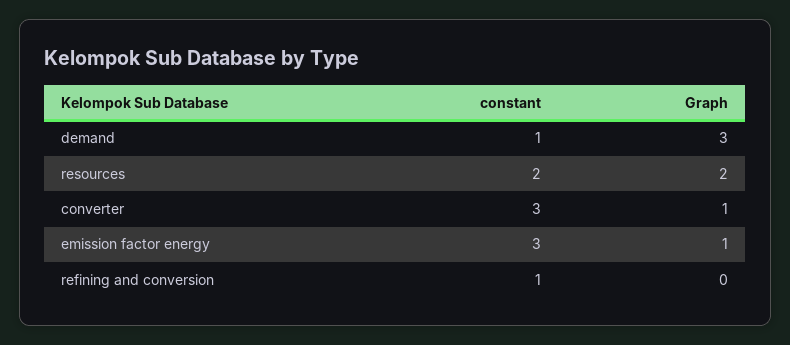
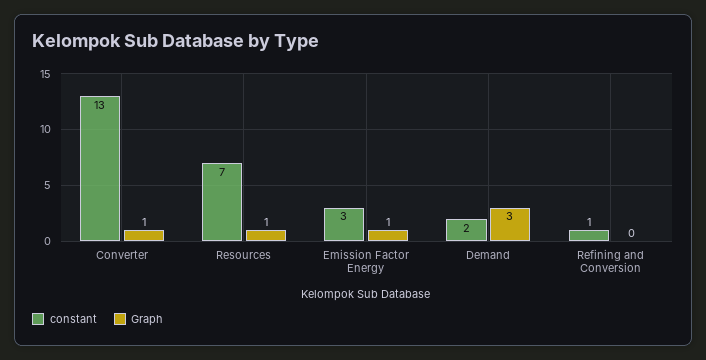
  {
    "constant": {
-     "demand": 1,
+     "demand": 2,
-     "resources": 2,
+     "resources": 7,
-     "converter": 3,
+     "converter": 13,
      "emission factor energy": 3,
      "refining and conversion": 1
    },
    "Graph": {
      "demand": 3,
-     "resources": 2,
+     "resources": 1,
      "converter": 1,
      "emission factor energy": 1,
      "refining and conversion": 0
    }
  }

